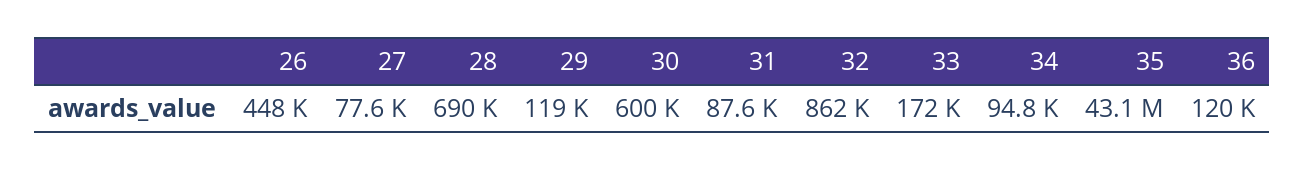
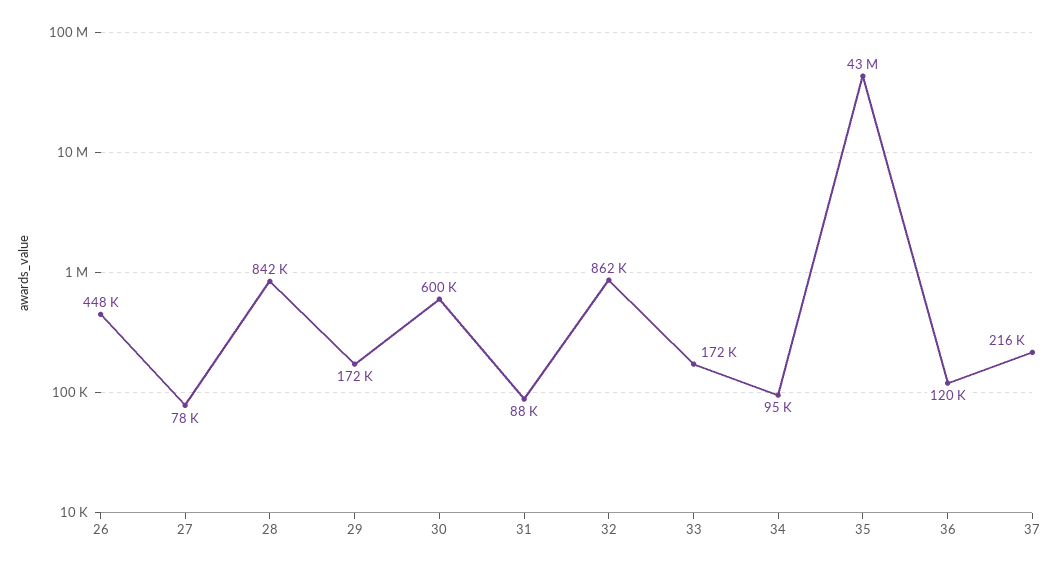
  {
    "26": 448000,
    "27": 77600,
-   "28": 690000,
+   "28": 842000,
-   "29": 119000,
+   "29": 172000,
    "30": 600000,
    "31": 87600,
    "32": 862000,
    "33": 172000,
    "34": 94800,
    "35": 43100000,
-   "36": 120000
+   "36": 120000,
+   "37": 216000
  }

